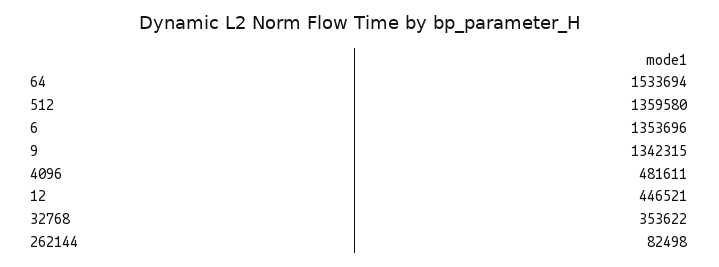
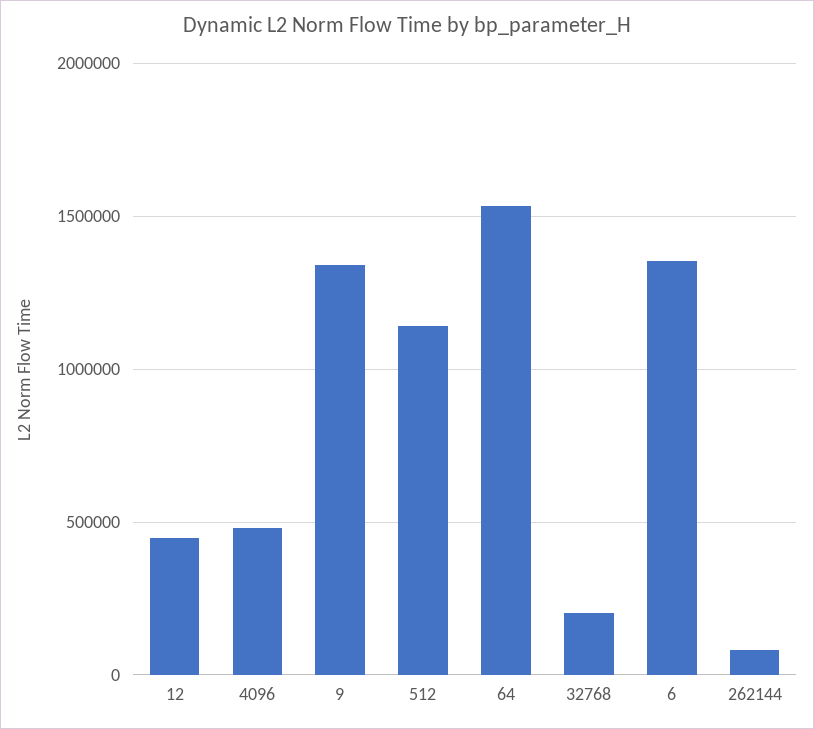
  {
    "64": 1533694,
-   "512": 1359580,
+   "512": 1150000,
    "6": 1353696,
    "9": 1342315,
    "4096": 481611,
    "12": 446521,
-   "32768": 353622,
+   "32768": 200000,
    "262144": 82498
  }

